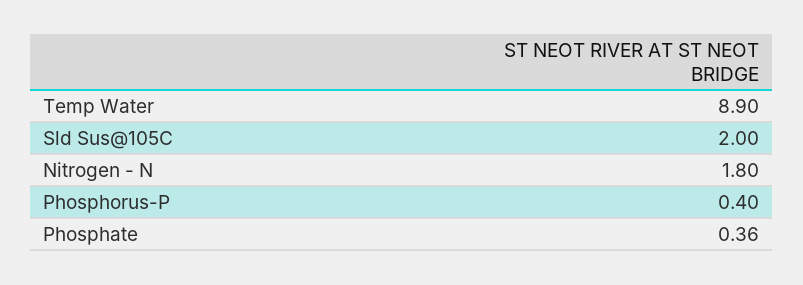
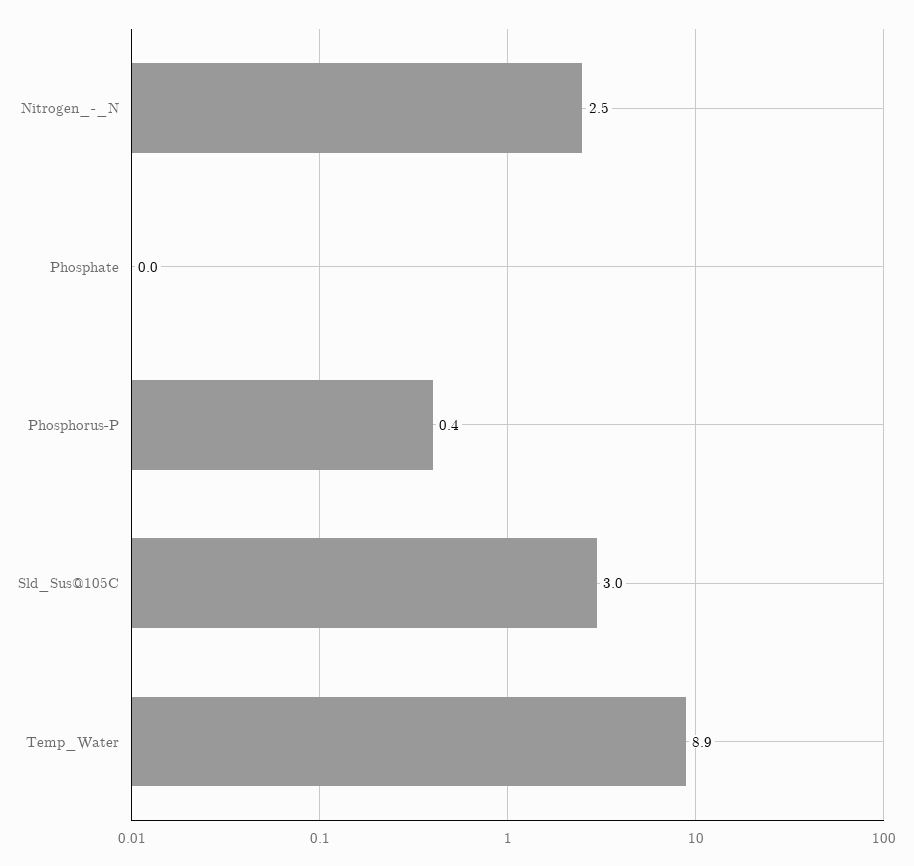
  {
    "Temp Water": 8.9,
-   "Sld Sus@105C": 2,
+   "Sld Sus@105C": 3,
-   "Nitrogen - N": 1.8,
+   "Nitrogen - N": 2.5,
    "Phosphorus-P": 0.4,
-   "Phosphate": 0.36
+   "Phosphate": 0
  }

